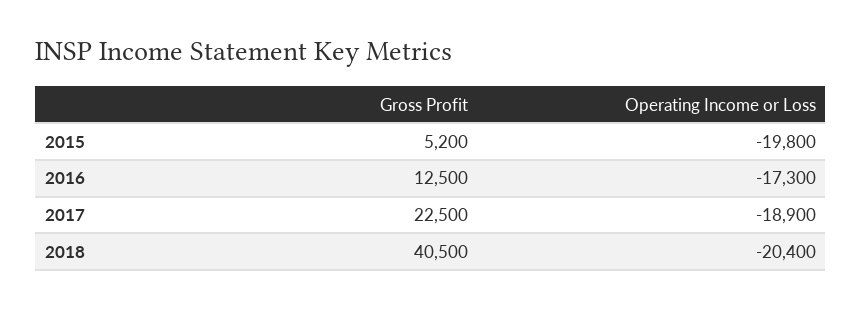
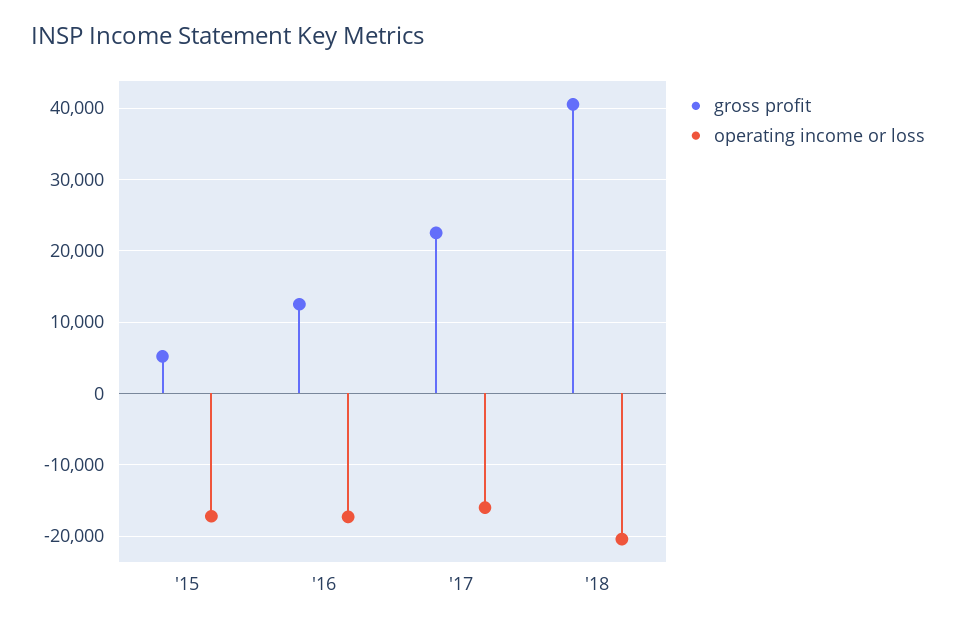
  {
    "Gross Profit": {
      "2015": 5200,
      "2016": 12500,
      "2017": 22500,
      "2018": 40500
    },
    "Operating Income or Loss": {
-     "2015": -19800,
+     "2015": -17000,
      "2016": -17300,
-     "2017": -18900,
+     "2017": -16000,
      "2018": -20400
    }
  }

